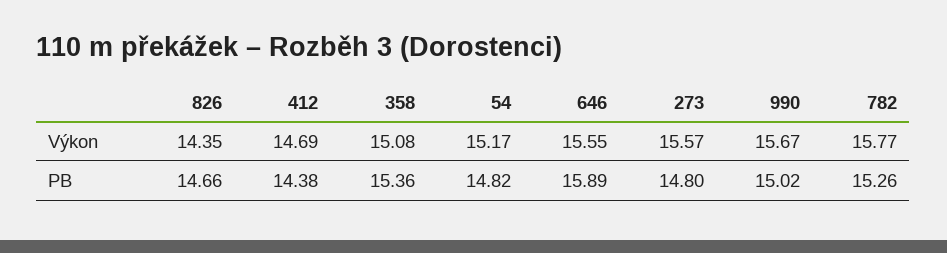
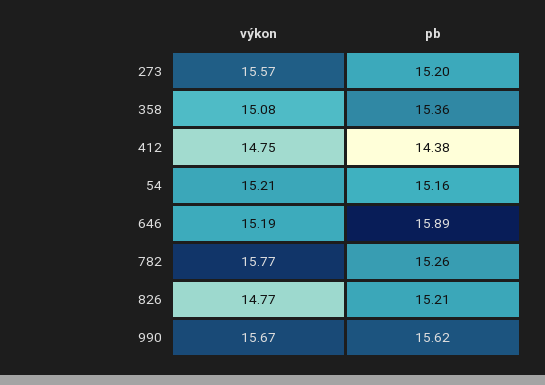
  {
    "826": {
-     "Výkon": 14.35,
+     "Výkon": 14.77,
-     "PB": 14.66
+     "PB": 15.21
    },
    "412": {
-     "Výkon": 14.69,
+     "Výkon": 14.75,
      "PB": 14.38
    },
    "358": {
      "Výkon": 15.08,
      "PB": 15.36
    },
    "54": {
-     "Výkon": 15.17,
+     "Výkon": 15.21,
-     "PB": 14.82
+     "PB": 15.16
    },
    "646": {
-     "Výkon": 15.55,
+     "Výkon": 15.19,
      "PB": 15.89
    },
    "273": {
      "Výkon": 15.57,
-     "PB": 14.8
+     "PB": 15.2
    },
    "990": {
      "Výkon": 15.67,
-     "PB": 15.02
+     "PB": 15.62
    },
    "782": {
      "Výkon": 15.77,
      "PB": 15.26
    }
  }

